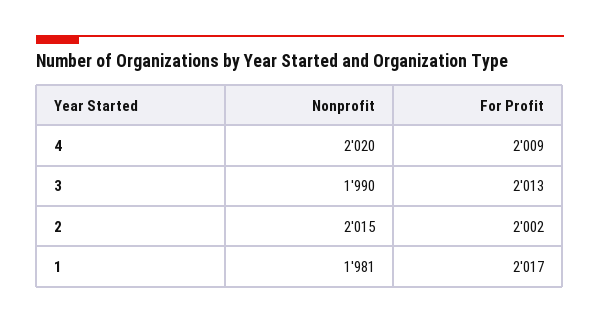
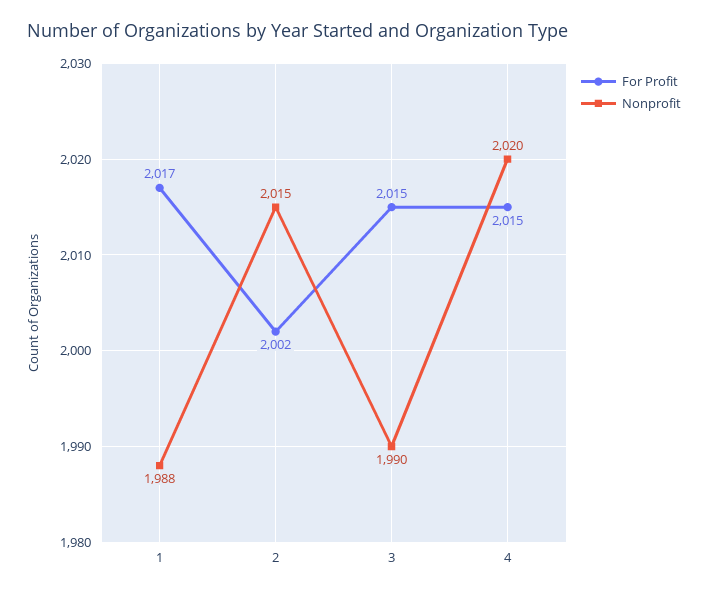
  {
    "Nonprofit": {
      "4": 2020,
      "3": 1990,
      "2": 2015,
-     "1": 1981
+     "1": 1988
    },
    "For Profit": {
-     "4": 2009,
+     "4": 2015,
-     "3": 2013,
+     "3": 2015,
      "2": 2002,
      "1": 2017
    }
  }

